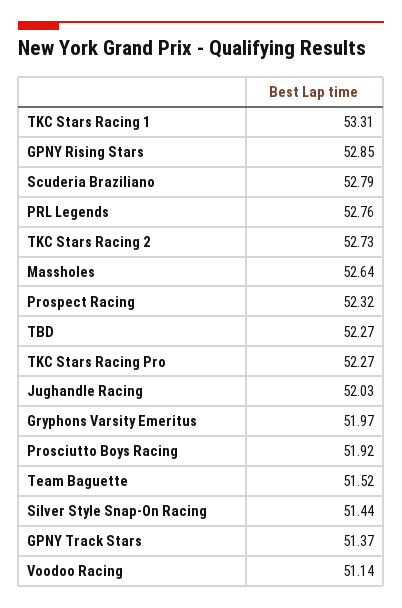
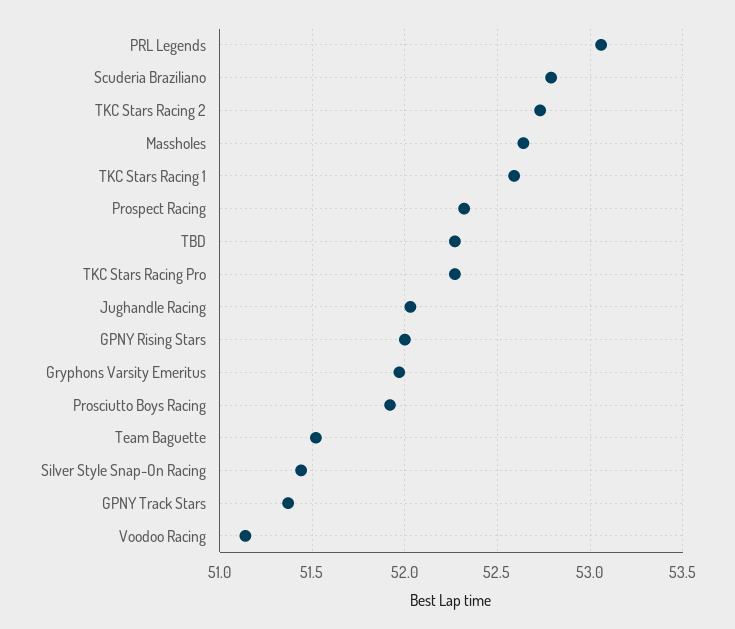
  {
-   "TKC Stars Racing 1": 53.31,
+   "TKC Stars Racing 1": 52.6,
-   "GPNY Rising Stars": 52.85,
+   "GPNY Rising Stars": 52,
    "Scuderia Braziliano": 52.79,
-   "PRL Legends": 52.76,
+   "PRL Legends": 53.05,
    "TKC Stars Racing 2": 52.73,
    "Massholes": 52.64,
    "Prospect Racing": 52.32,
    "TBD": 52.27,
    "TKC Stars Racing Pro": 52.27,
    "Jughandle Racing": 52.03,
    "Gryphons Varsity Emeritus": 51.97,
    "Prosciutto Boys Racing": 51.92,
    "Team Baguette": 51.52,
    "Silver Style Snap-On Racing": 51.44,
    "GPNY Track Stars": 51.37,
    "Voodoo Racing": 51.14
  }

